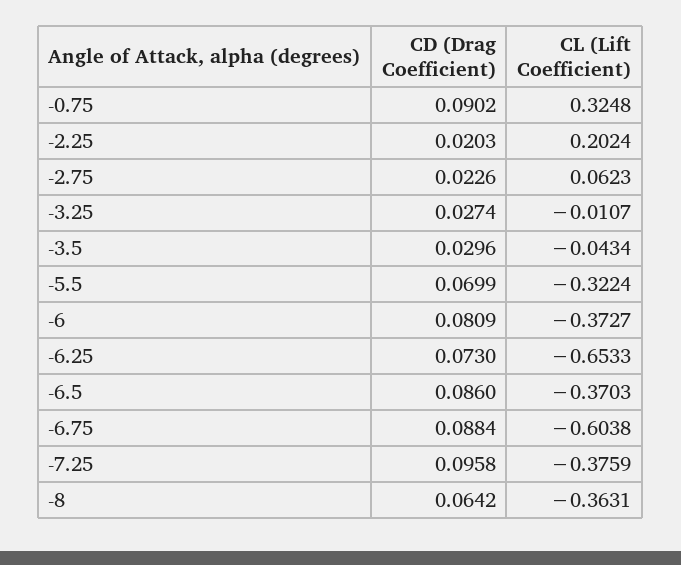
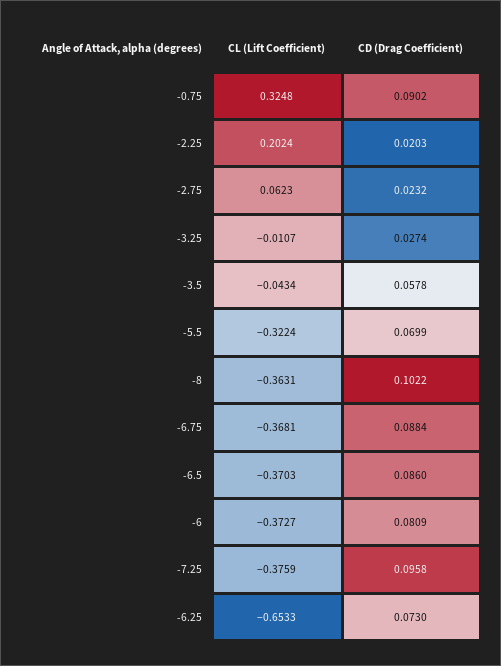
  {
    "CD (Drag Coefficient)": {
      "-0.75": 0.0902,
      "-2.25": 0.0203,
-     "-2.75": 0.0226,
+     "-2.75": 0.0232,
      "-3.25": 0.0274,
-     "-3.5": 0.0296,
+     "-3.5": 0.0578,
      "-5.5": 0.0699,
      "-6": 0.0809,
      "-6.25": 0.073,
      "-6.5": 0.086,
      "-6.75": 0.0884,
      "-7.25": 0.0958,
-     "-8": 0.0642
+     "-8": 0.1022
    },
    "CL (Lift Coefficient)": {
      "-0.75": 0.3248,
      "-2.25": 0.2024,
      "-2.75": 0.0623,
      "-3.25": -0.0107,
      "-3.5": -0.0434,
      "-5.5": -0.3224,
      "-6": -0.3727,
      "-6.25": -0.6533,
      "-6.5": -0.3703,
-     "-6.75": -0.6038,
+     "-6.75": -0.3681,
      "-7.25": -0.3759,
      "-8": -0.3631
    }
  }

